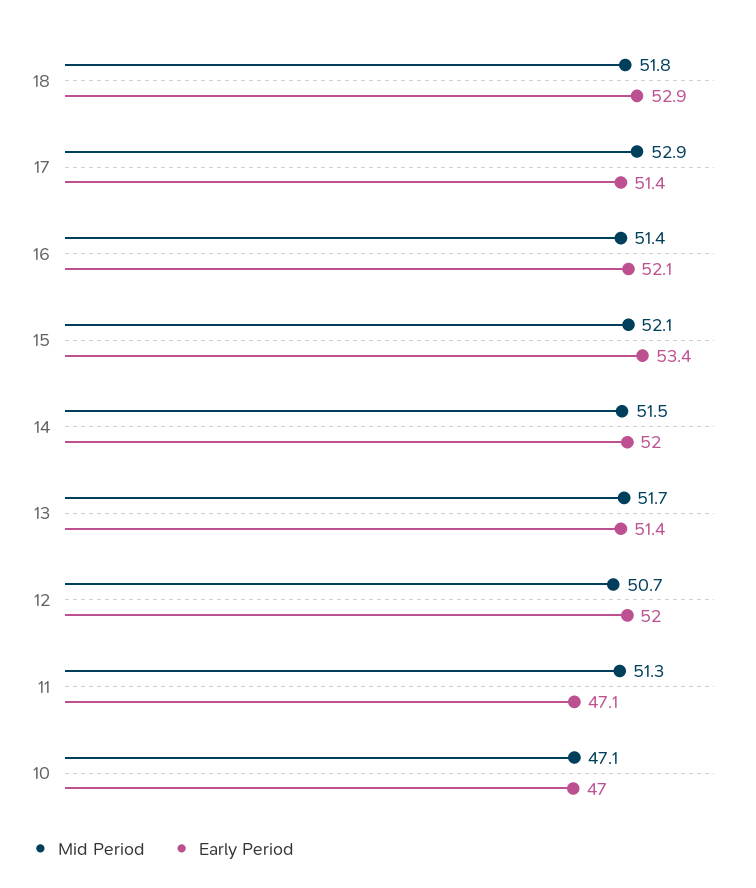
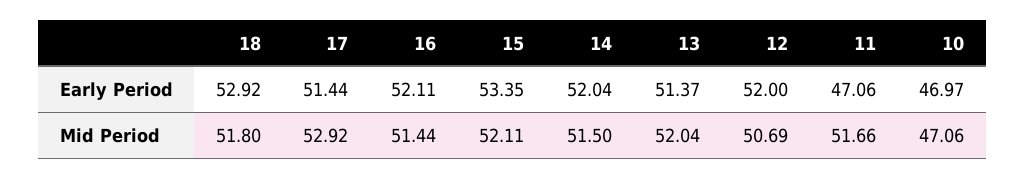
  {
    "Mid Period": {
      "18": 51.8,
      "17": 52.92,
      "16": 51.44,
      "15": 52.11,
      "14": 51.5,
-     "13": 51.7,
+     "13": 52.04,
      "12": 50.69,
-     "11": 51.3,
+     "11": 51.66,
      "10": 47.06
    },
    "Early Period": {
      "18": 52.92,
      "17": 51.44,
      "16": 52.11,
      "15": 53.35,
      "14": 52.04,
      "13": 51.37,
      "12": 52,
      "11": 47.06,
      "10": 46.97
    }
  }

